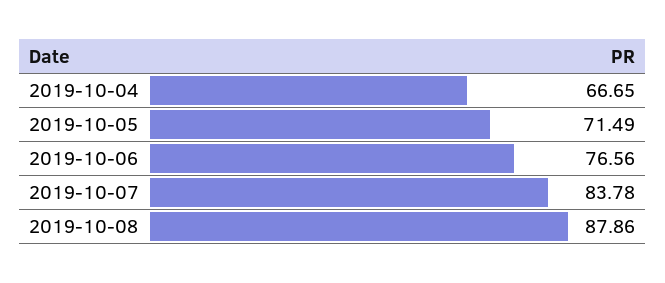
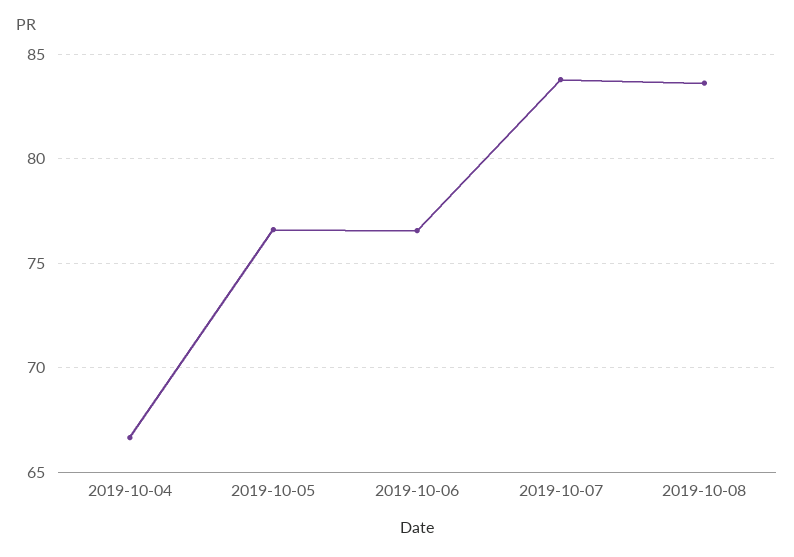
  {
    "2019-10-04": 66.65,
-   "2019-10-05": 71.49,
+   "2019-10-05": 76.5,
    "2019-10-06": 76.56,
    "2019-10-07": 83.78,
-   "2019-10-08": 87.86
+   "2019-10-08": 83.5
  }

